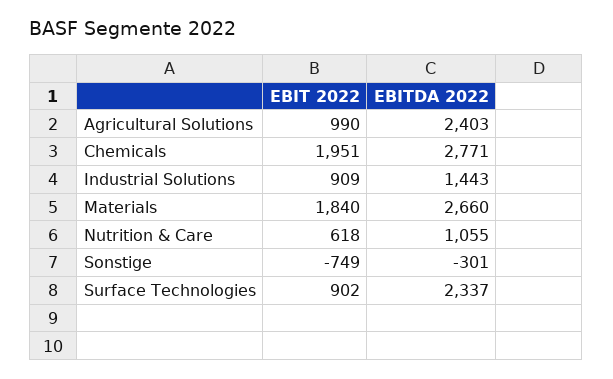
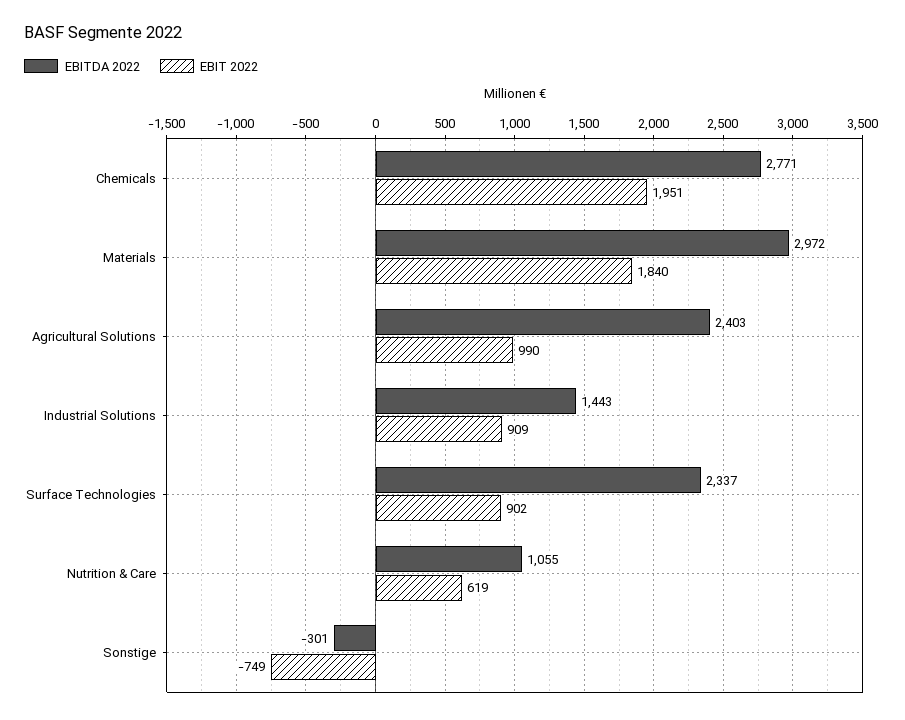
  {
    "EBIT 2022": {
      "Agricultural Solutions": 990,
      "Chemicals": 1951,
      "Industrial Solutions": 909,
      "Materials": 1840,
-     "Nutrition & Care": 618,
+     "Nutrition & Care": 619,
      "Sonstige": -749,
      "Surface Technologies": 902
    },
    "EBITDA 2022": {
      "Agricultural Solutions": 2403,
      "Chemicals": 2771,
      "Industrial Solutions": 1443,
-     "Materials": 2660,
+     "Materials": 2972,
      "Nutrition & Care": 1055,
      "Sonstige": -301,
      "Surface Technologies": 2337
    }
  }

